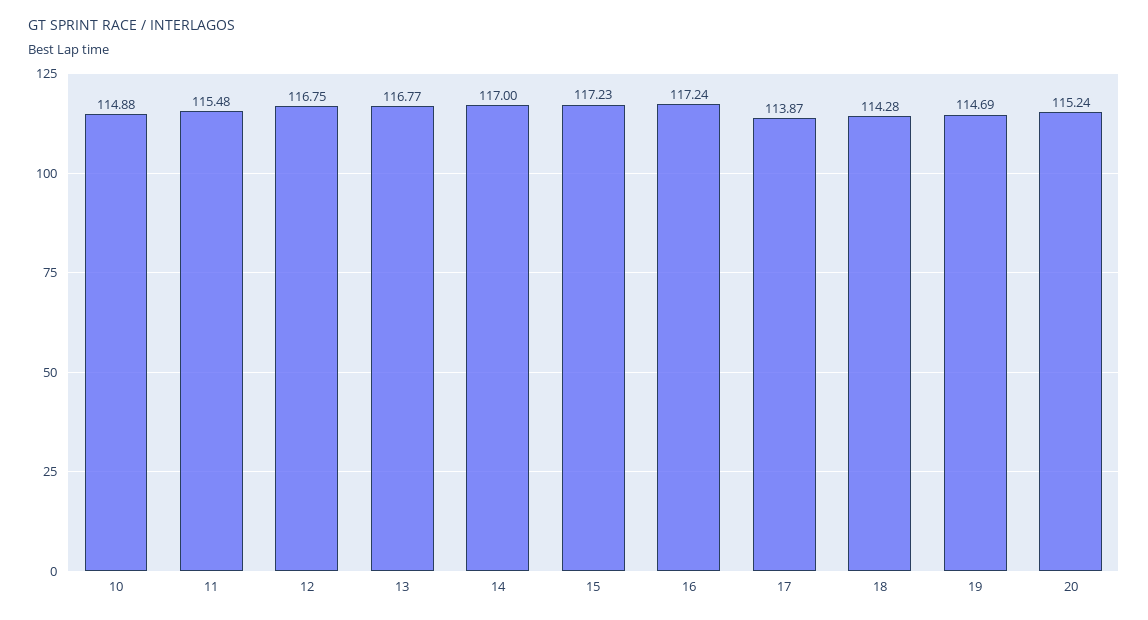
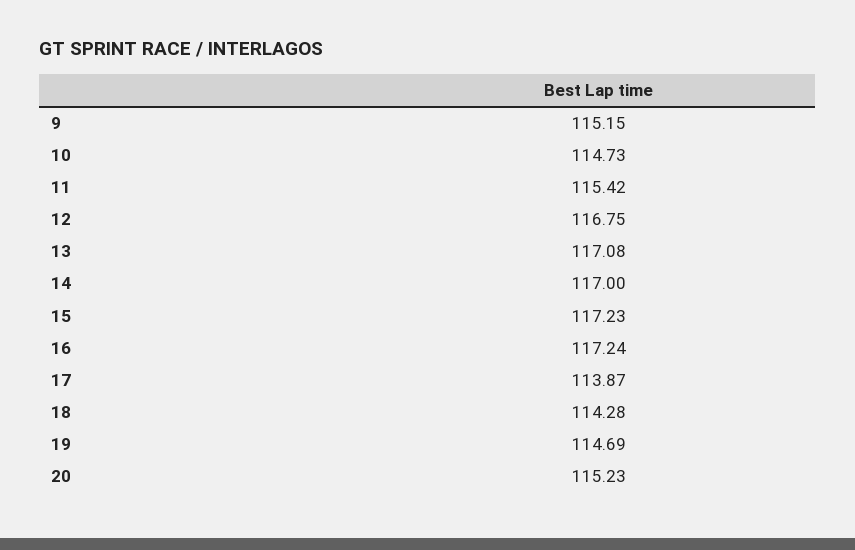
  {
-   "10": 114.88,
+   "10": 114.73,
-   "11": 115.48,
+   "11": 115.42,
    "12": 116.75,
-   "13": 116.77,
+   "13": 117.08,
    "14": 117,
    "15": 117.23,
    "16": 117.24,
    "17": 113.87,
    "18": 114.28,
    "19": 114.69,
-   "20": 115.24
+   "20": 115.23,
+   "9": 115.15
  }

